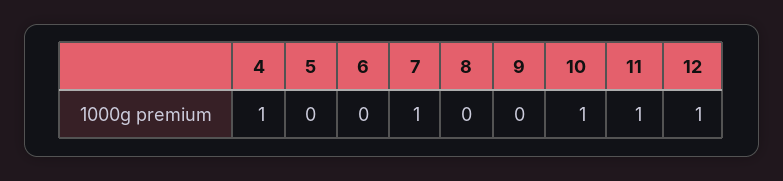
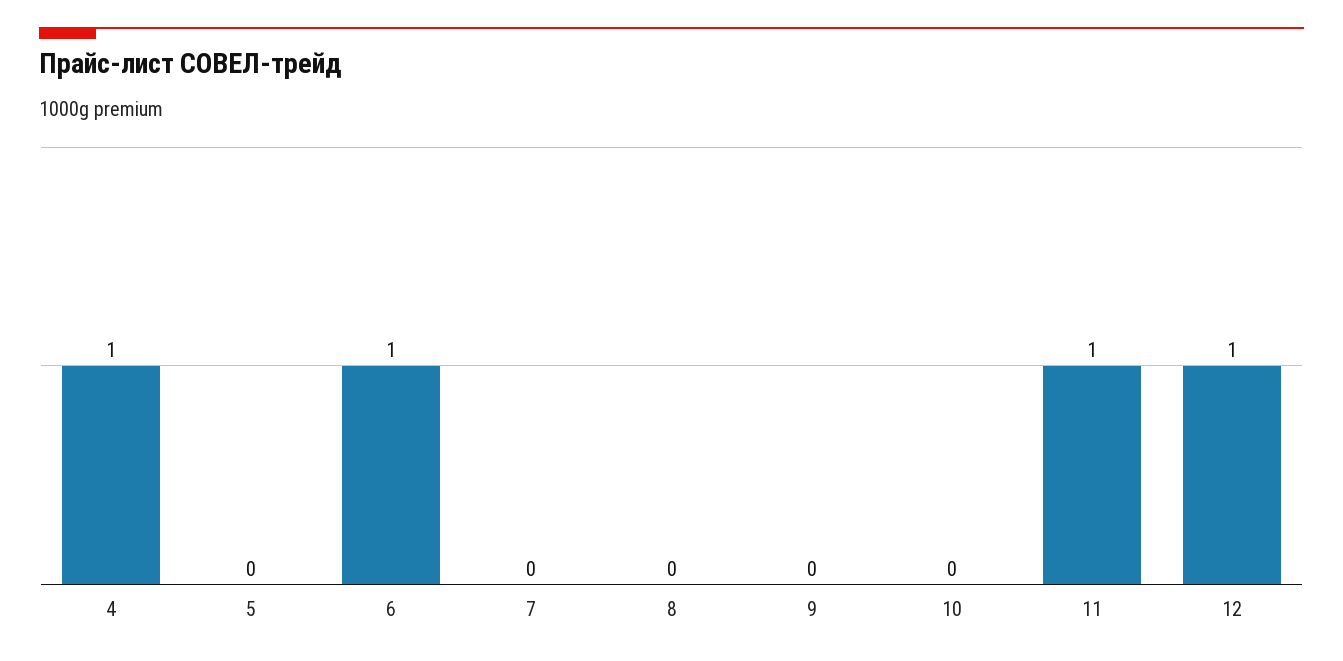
  {
    "4": 1,
    "5": 0,
-   "6": 0,
+   "6": 1,
-   "7": 1,
+   "7": 0,
    "8": 0,
    "9": 0,
-   "10": 1,
+   "10": 0,
    "11": 1,
    "12": 1
  }

